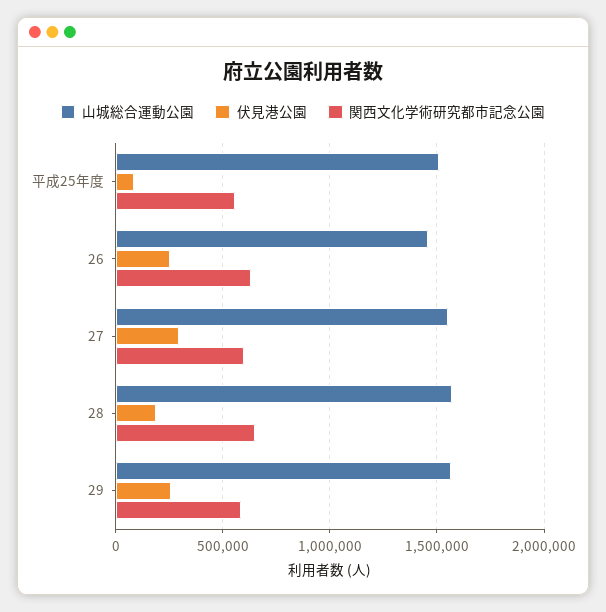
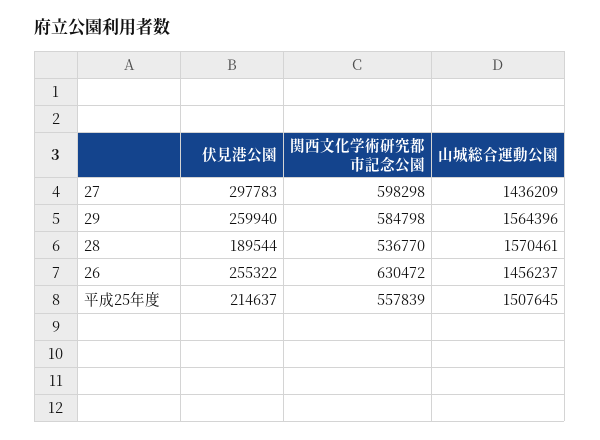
  {
    "山城総合運動公園": {
      "平成25年度": 1507645,
      "26": 1456237,
-     "27": 1550000,
+     "27": 1436209,
      "28": 1570461,
      "29": 1564396
    },
    "伏見港公園": {
-     "平成25年度": 100000,
+     "平成25年度": 214637,
      "26": 255322,
      "27": 297783,
      "28": 189544,
      "29": 259940
    },
    "関西文化学術研究都市記念公園": {
      "平成25年度": 557839,
      "26": 630472,
      "27": 598298,
-     "28": 650000,
+     "28": 536770,
      "29": 584798
    }
  }

